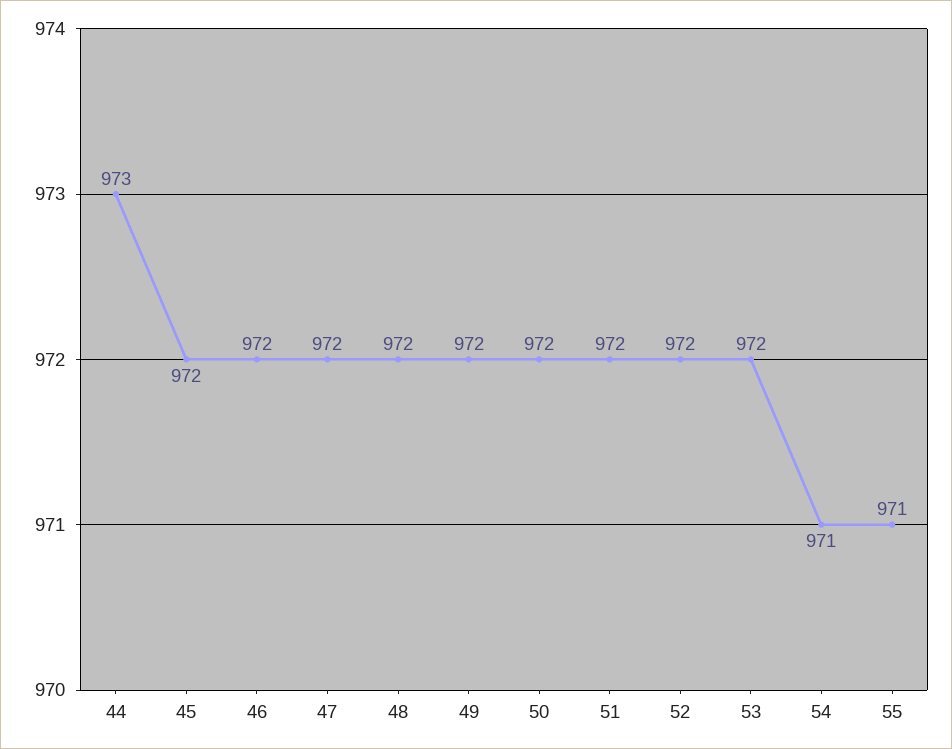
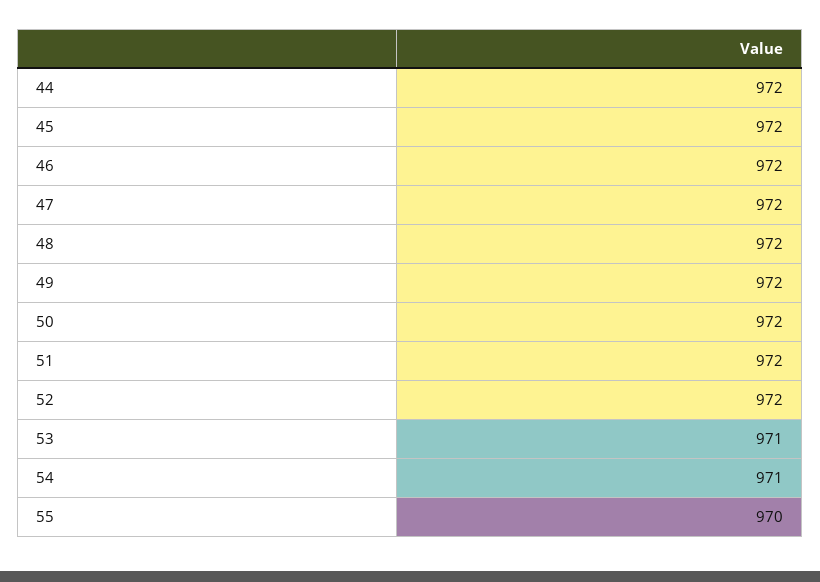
  {
-   "44": 973,
+   "44": 972,
    "45": 972,
    "46": 972,
    "47": 972,
    "48": 972,
    "49": 972,
    "50": 972,
    "51": 972,
    "52": 972,
-   "53": 972,
+   "53": 971,
    "54": 971,
-   "55": 971
+   "55": 970
  }

